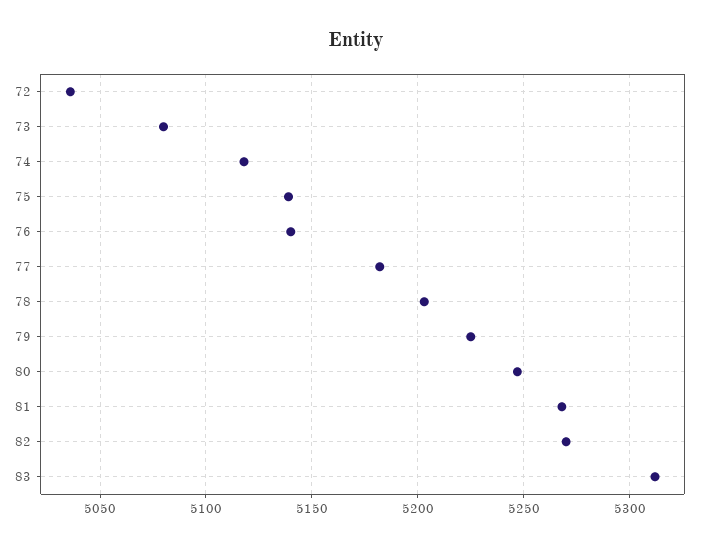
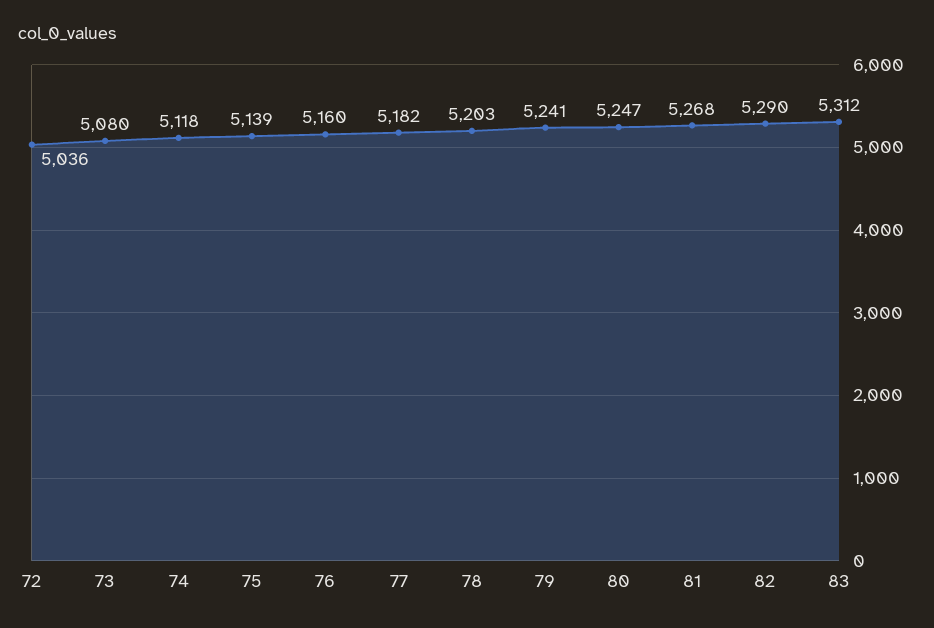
  {
    "72": 5036,
    "73": 5080,
    "74": 5118,
    "75": 5139,
-   "76": 5140,
+   "76": 5160,
    "77": 5182,
    "78": 5203,
-   "79": 5225,
+   "79": 5241,
    "80": 5247,
    "81": 5268,
-   "82": 5270,
+   "82": 5290,
    "83": 5312
  }

